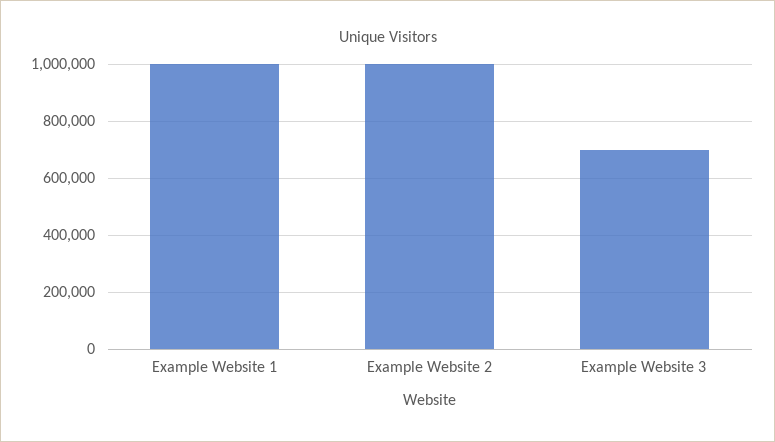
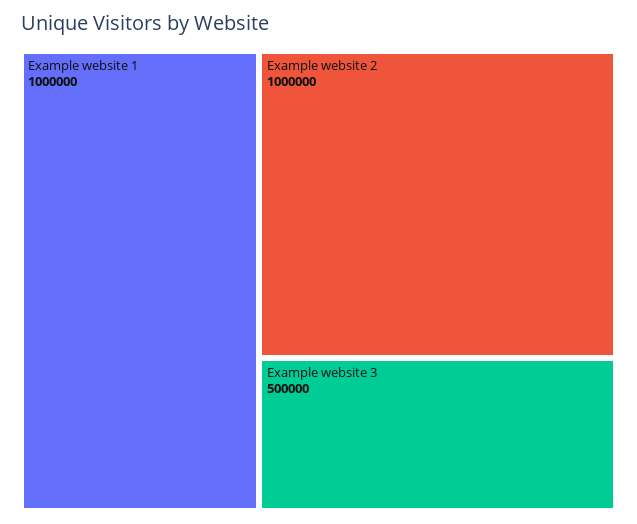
  {
    "Example Website 1": 1000000,
    "Example Website 2": 1000000,
-   "Example Website 3": 700000
+   "Example Website 3": 500000
  }

